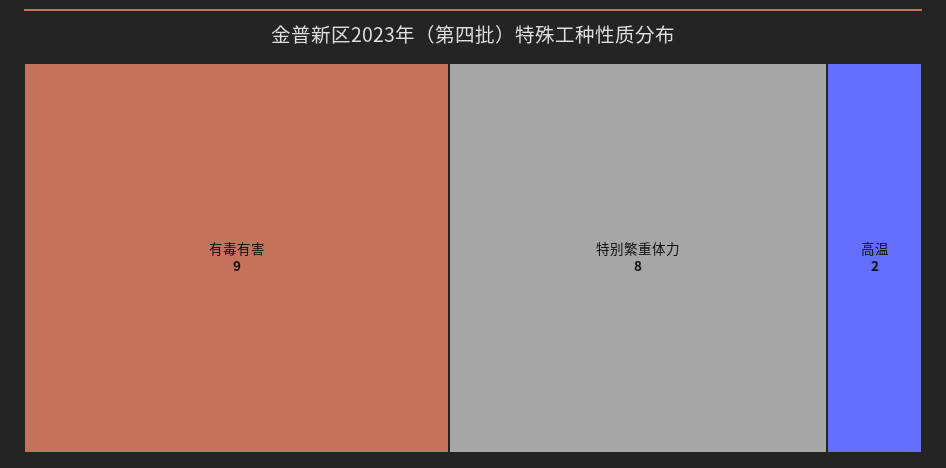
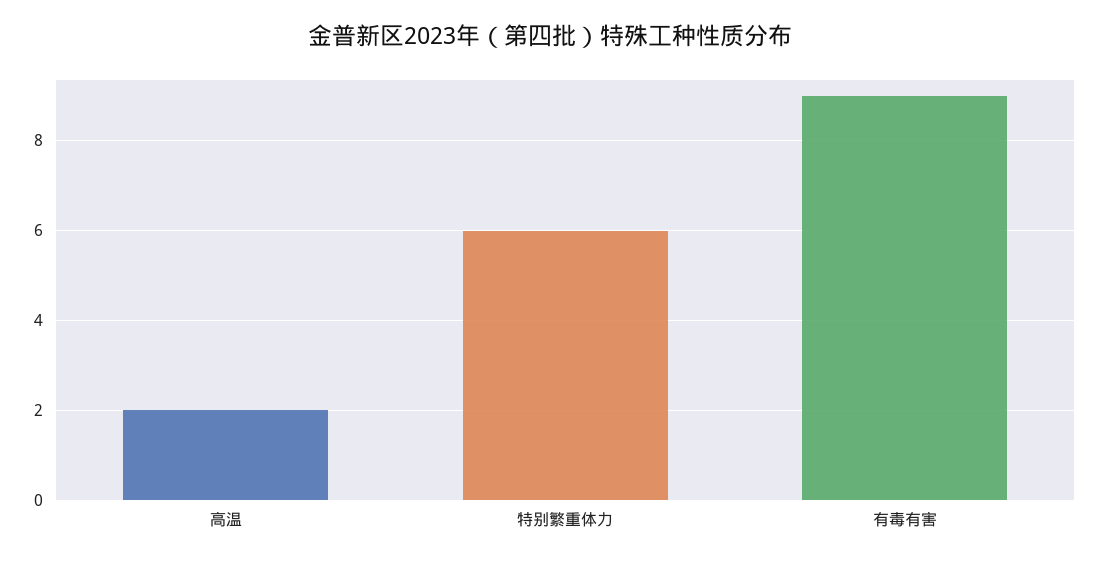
  {
    "有毒有害": 9,
-   "特别繁重体力": 8,
+   "特别繁重体力": 6,
    "高温": 2
  }

